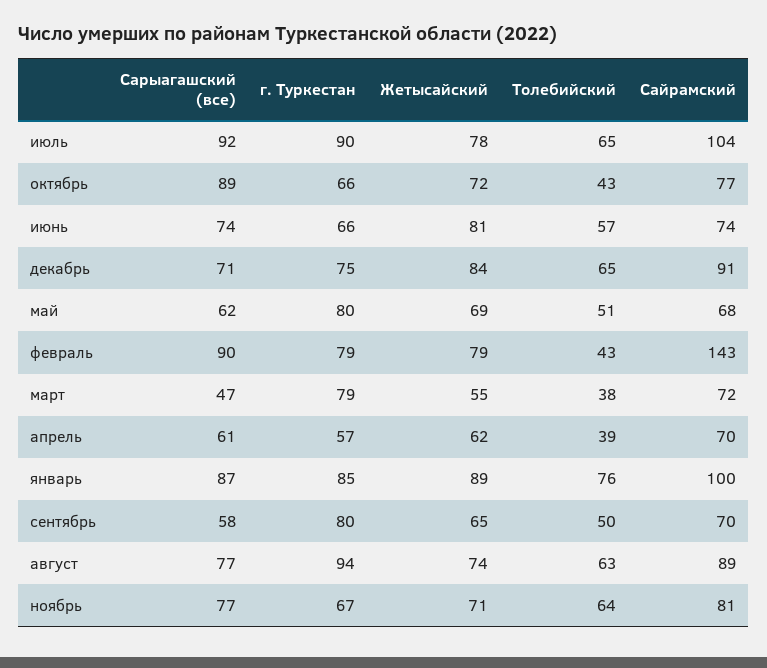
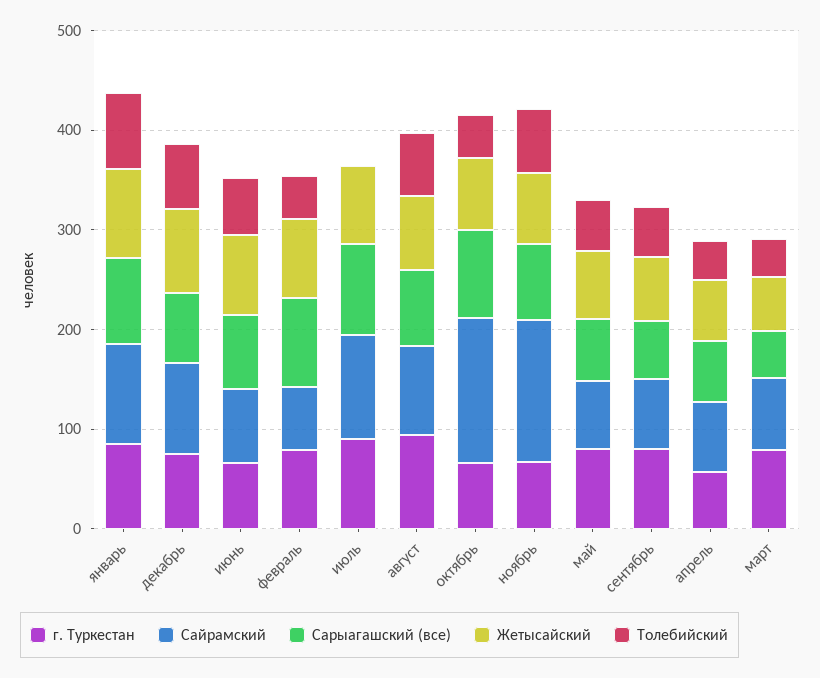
  {
    "Сарыагашский (все)": {
      "июль": 92,
      "октябрь": 89,
      "июнь": 74,
      "декабрь": 71,
      "май": 62,
      "февраль": 90,
      "март": 47,
      "апрель": 61,
      "январь": 87,
      "сентябрь": 58,
      "август": 77,
      "ноябрь": 77
    },
    "г. Туркестан": {
      "июль": 90,
      "октябрь": 66,
      "июнь": 66,
      "декабрь": 75,
      "май": 80,
      "февраль": 79,
      "март": 79,
      "апрель": 57,
      "январь": 85,
      "сентябрь": 80,
      "август": 94,
      "ноябрь": 67
    },
    "Жетысайский": {
      "июль": 78,
      "октябрь": 72,
      "июнь": 81,
      "декабрь": 84,
      "май": 69,
      "февраль": 79,
      "март": 55,
      "апрель": 62,
      "январь": 89,
      "сентябрь": 65,
      "август": 74,
      "ноябрь": 71
    },
    "Толебийский": {
-     "июль": 65,
+     "июль": 0,
      "октябрь": 43,
      "июнь": 57,
      "декабрь": 65,
      "май": 51,
      "февраль": 43,
      "март": 38,
      "апрель": 39,
      "январь": 76,
      "сентябрь": 50,
      "август": 63,
      "ноябрь": 64
    },
    "Сайрамский": {
      "июль": 104,
-     "октябрь": 77,
+     "октябрь": 140,
      "июнь": 74,
      "декабрь": 91,
      "май": 68,
-     "февраль": 143,
+     "февраль": 60,
      "март": 72,
      "апрель": 70,
      "январь": 100,
      "сентябрь": 70,
      "август": 89,
-     "ноябрь": 81
+     "ноябрь": 140
    }
  }

